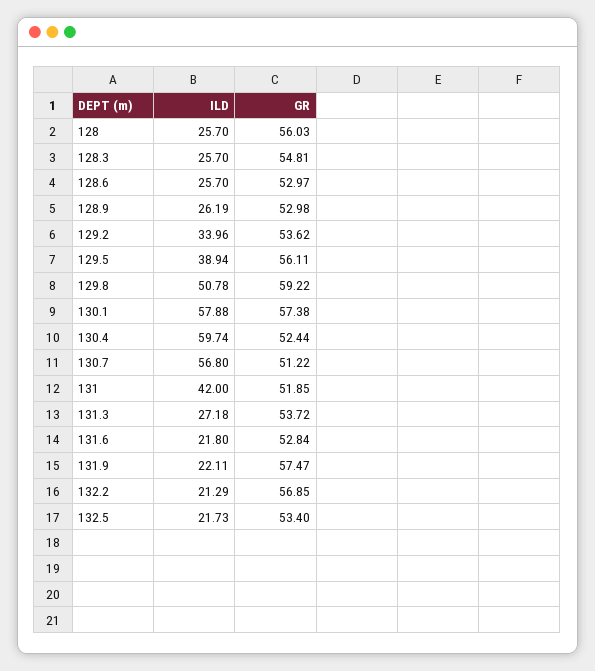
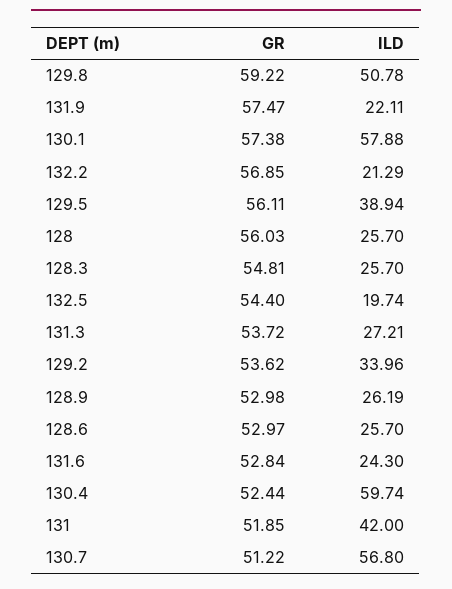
  {
    "ILD": {
      "128": 25.7,
      "128.3": 25.7,
      "128.6": 25.7,
      "128.9": 26.19,
      "129.2": 33.96,
      "129.5": 38.94,
      "129.8": 50.78,
      "130.1": 57.88,
      "130.4": 59.74,
      "130.7": 56.8,
      "131": 42,
-     "131.3": 27.18,
+     "131.3": 27.21,
-     "131.6": 21.8,
+     "131.6": 24.3,
      "131.9": 22.11,
      "132.2": 21.29,
-     "132.5": 21.73
+     "132.5": 19.74
    },
    "GR": {
      "128": 56.03,
      "128.3": 54.81,
      "128.6": 52.97,
      "128.9": 52.98,
      "129.2": 53.62,
      "129.5": 56.11,
      "129.8": 59.22,
      "130.1": 57.38,
      "130.4": 52.44,
      "130.7": 51.22,
      "131": 51.85,
      "131.3": 53.72,
      "131.6": 52.84,
      "131.9": 57.47,
      "132.2": 56.85,
-     "132.5": 53.4
+     "132.5": 54.4
    }
  }

